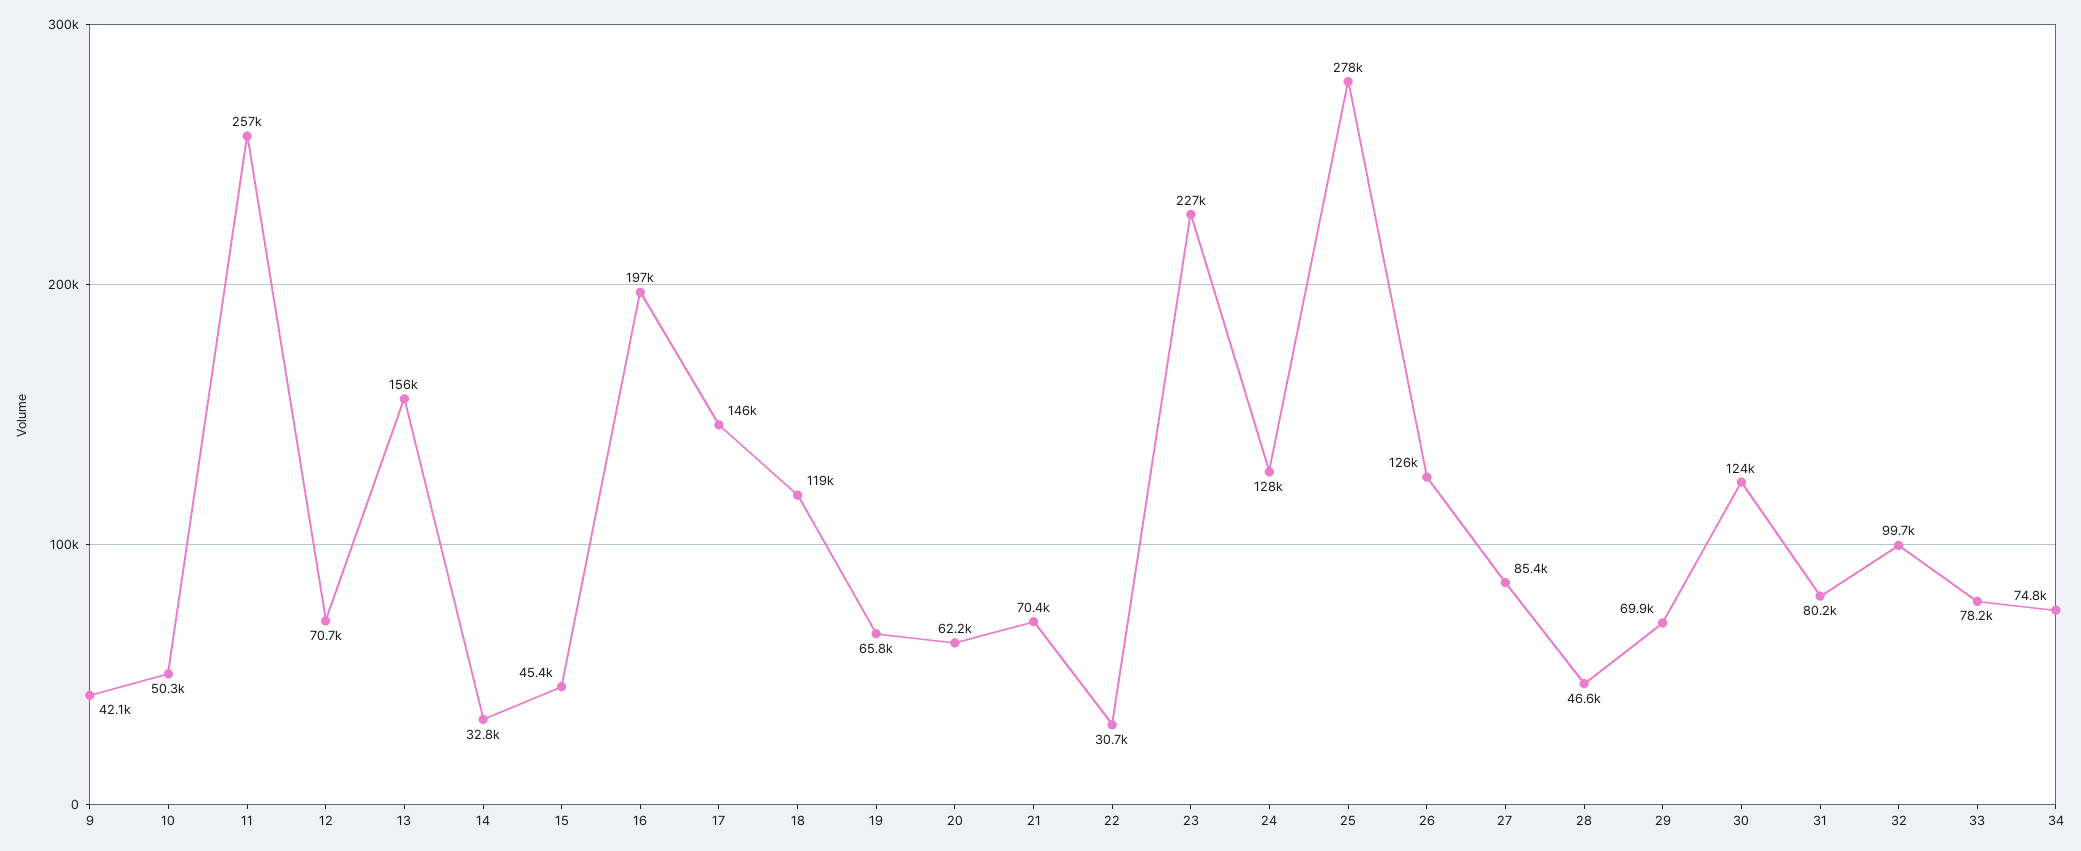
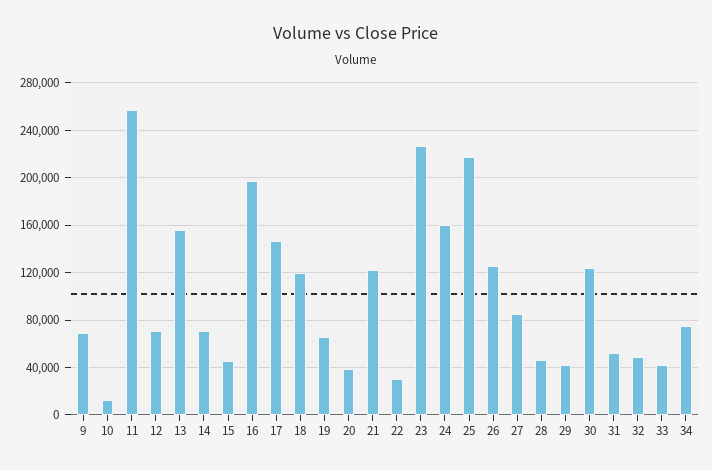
  {
-   "9": 42100,
+   "9": 70000,
-   "10": 50300,
+   "10": 10000,
    "11": 257000,
    "12": 70700,
    "13": 156000,
-   "14": 32800,
+   "14": 70000,
    "15": 45400,
    "16": 197000,
    "17": 146000,
    "18": 119000,
    "19": 65800,
-   "20": 62200,
+   "20": 40000,
-   "21": 70400,
+   "21": 120000,
    "22": 30700,
    "23": 227000,
-   "24": 128000,
+   "24": 160000,
-   "25": 278000,
+   "25": 220000,
    "26": 126000,
    "27": 85400,
    "28": 46600,
-   "29": 69900,
+   "29": 40000,
    "30": 124000,
-   "31": 80200,
+   "31": 50000,
-   "32": 99700,
+   "32": 50000,
-   "33": 78200,
+   "33": 40000,
    "34": 74800
  }

